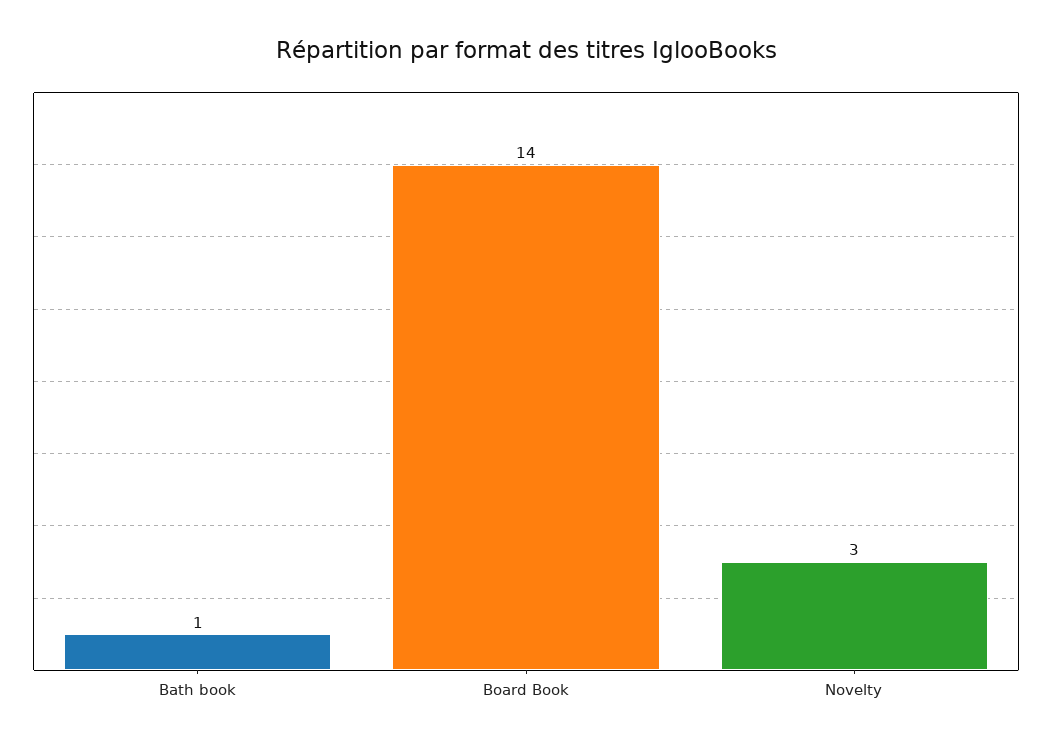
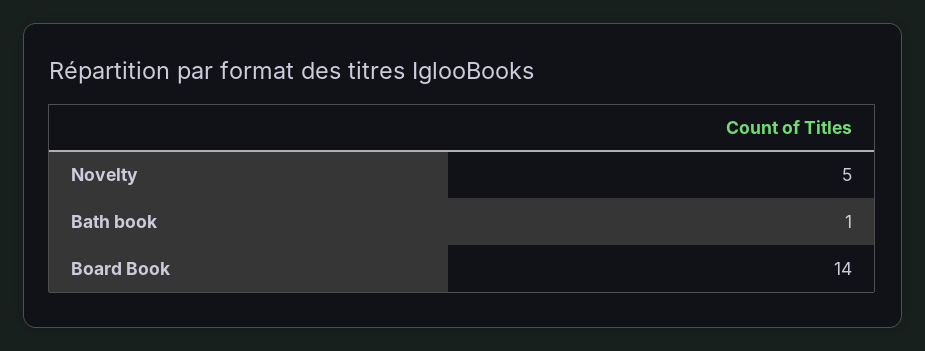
  {
    "Bath book": 1,
    "Board Book": 14,
-   "Novelty": 3
+   "Novelty": 5
  }

